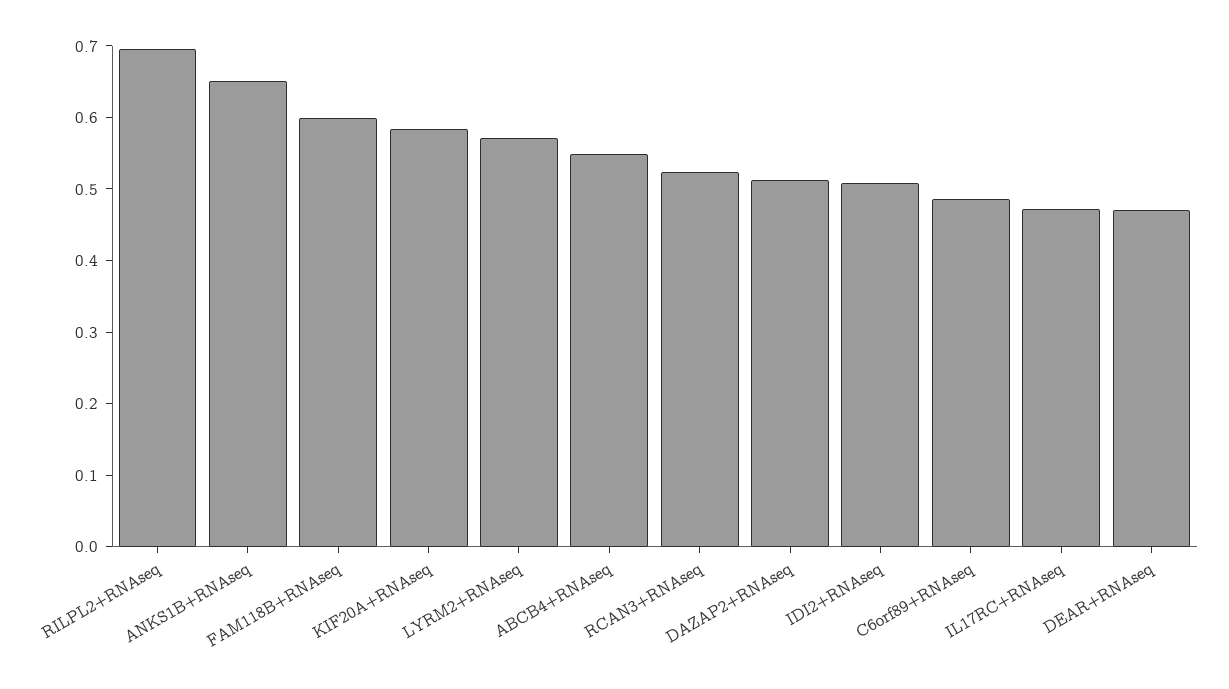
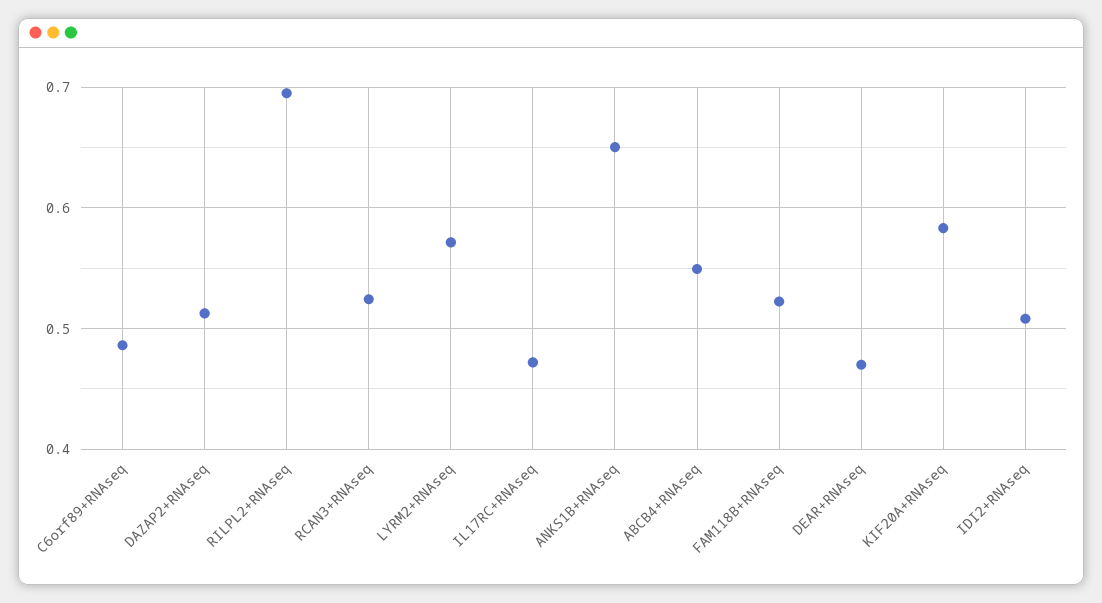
  {
    "RILPL2+RNAseq": 0.7,
    "ANKS1B+RNAseq": 0.65,
-   "FAM118B+RNAseq": 0.6,
+   "FAM118B+RNAseq": 0.52,
    "KIF20A+RNAseq": 0.58,
    "LYRM2+RNAseq": 0.57,
    "ABCB4+RNAseq": 0.55,
    "RCAN3+RNAseq": 0.52,
    "DAZAP2+RNAseq": 0.51,
    "IDI2+RNAseq": 0.51,
    "C6orf89+RNAseq": 0.49,
    "IL17RC+RNAseq": 0.47,
    "DEAR+RNAseq": 0.47
  }

